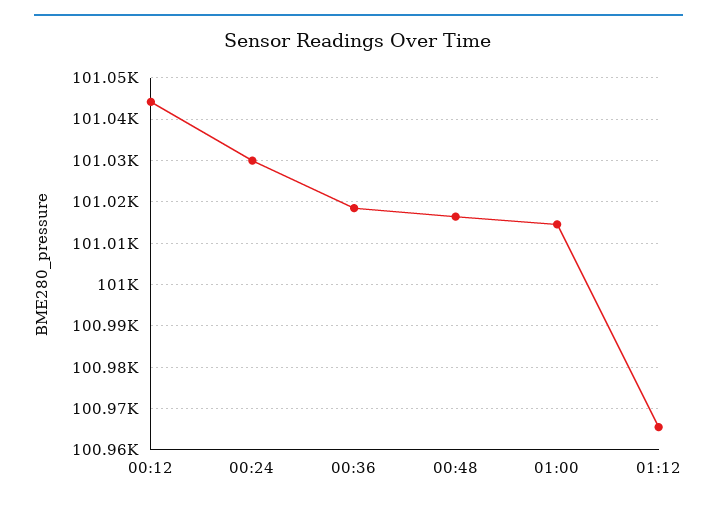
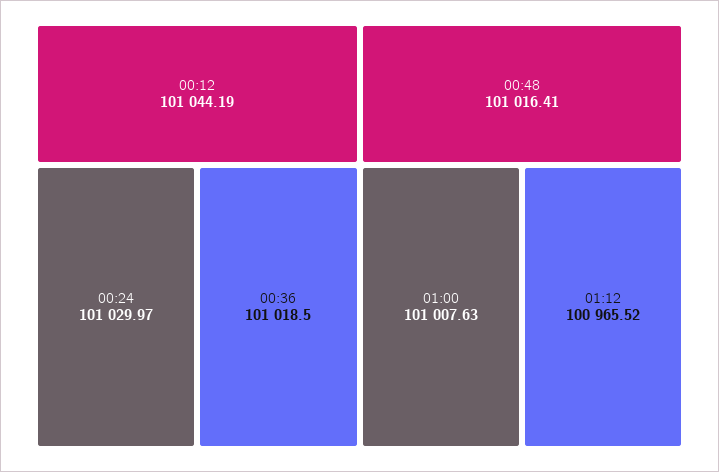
  {
    "00:12": 101044.19,
    "00:24": 101029.97,
    "00:36": 101018.5,
    "00:48": 101016.41,
-   "01:00": 101014,
+   "01:00": 101007.63,
    "01:12": 100965.52
  }

